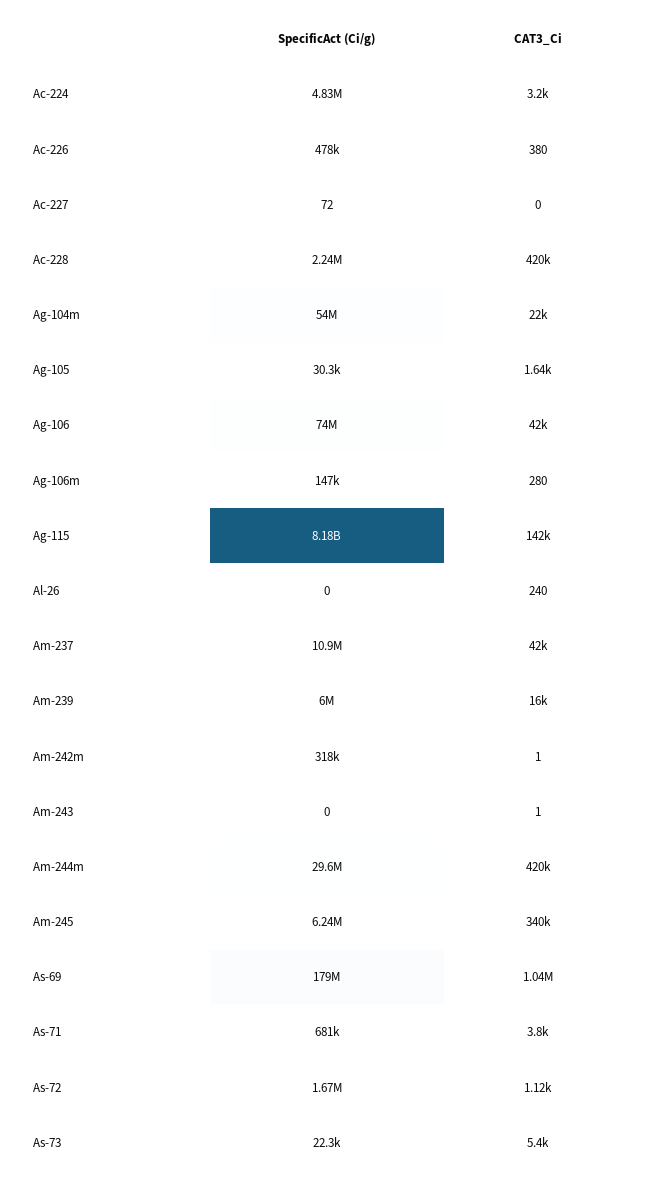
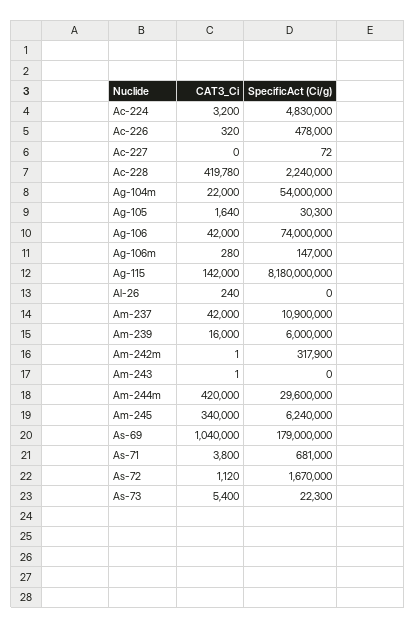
  {
    "SpecificAct (Ci/g)": {
      "Ac-224": 4830000,
      "Ac-226": 478000,
      "Ac-227": 72,
      "Ac-228": 2240000,
      "Ag-104m": 54000000,
      "Ag-105": 30300,
      "Ag-106": 74000000,
      "Ag-106m": 147000,
      "Ag-115": 8180000000,
      "Al-26": 0,
      "Am-237": 10900000,
      "Am-239": 6000000,
      "Am-242m": 317900,
      "Am-243": 0,
      "Am-244m": 29600000,
      "Am-245": 6240000,
      "As-69": 179000000,
      "As-71": 681000,
      "As-72": 1670000,
      "As-73": 22300
    },
    "CAT3_Ci": {
      "Ac-224": 3200,
-     "Ac-226": 380,
+     "Ac-226": 320,
      "Ac-227": 0,
      "Ac-228": 419780,
      "Ag-104m": 22000,
      "Ag-105": 1640,
      "Ag-106": 42000,
      "Ag-106m": 280,
      "Ag-115": 142000,
      "Al-26": 240,
      "Am-237": 42000,
      "Am-239": 16000,
      "Am-242m": 1,
      "Am-243": 1,
      "Am-244m": 420000,
      "Am-245": 340000,
      "As-69": 1040000,
      "As-71": 3800,
      "As-72": 1120,
      "As-73": 5400
    }
  }

